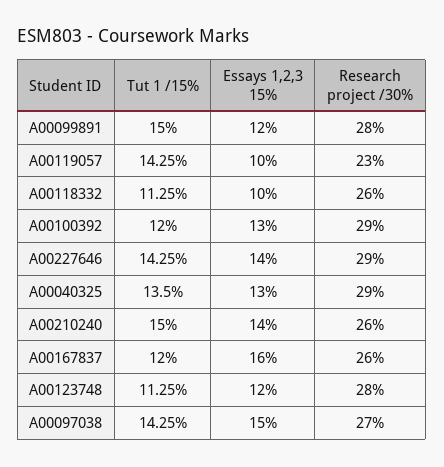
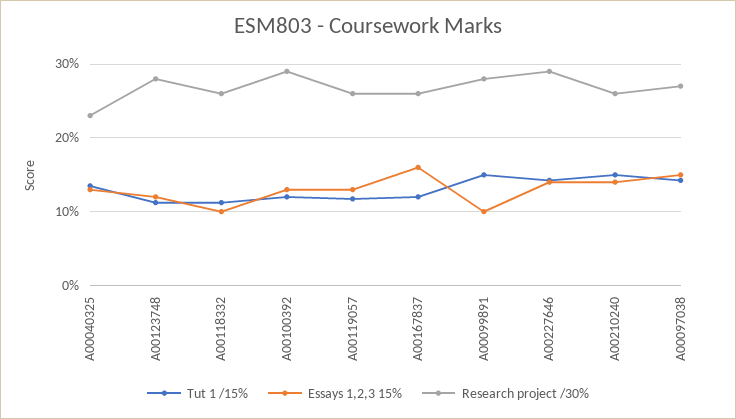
  {
    "Tut 1 /15%": {
      "A00099891": 15,
-     "A00119057": 14.25,
+     "A00119057": 12,
      "A00118332": 11.25,
      "A00100392": 12,
      "A00227646": 14.25,
      "A00040325": 13.5,
      "A00210240": 15,
      "A00167837": 12,
      "A00123748": 11.25,
      "A00097038": 14.25
    },
    "Essays 1,2,3 15%": {
-     "A00099891": 12,
+     "A00099891": 10,
-     "A00119057": 10,
+     "A00119057": 13,
      "A00118332": 10,
      "A00100392": 13,
      "A00227646": 14,
      "A00040325": 13,
      "A00210240": 14,
      "A00167837": 16,
      "A00123748": 12,
      "A00097038": 15
    },
    "Research project /30%": {
      "A00099891": 28,
-     "A00119057": 23,
+     "A00119057": 26,
      "A00118332": 26,
      "A00100392": 29,
      "A00227646": 29,
-     "A00040325": 29,
+     "A00040325": 23,
      "A00210240": 26,
      "A00167837": 26,
      "A00123748": 28,
      "A00097038": 27
    }
  }

